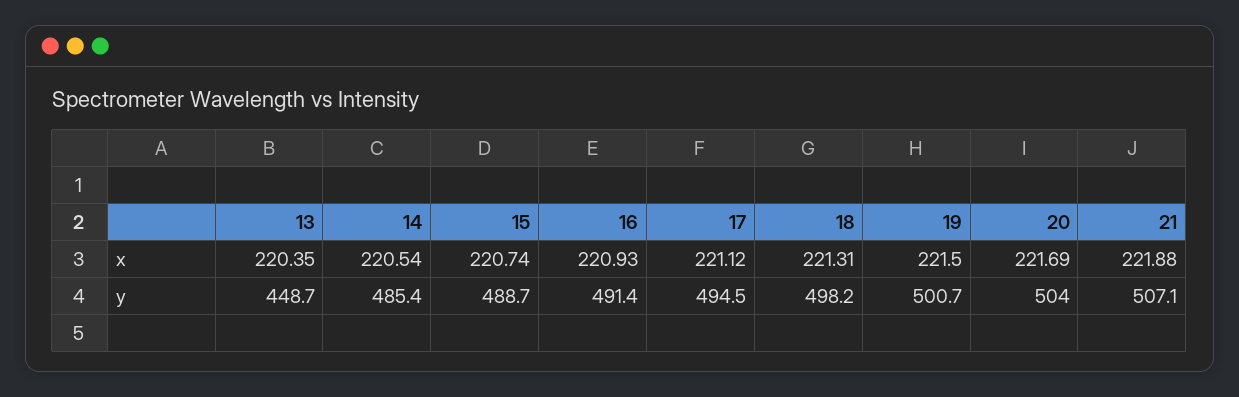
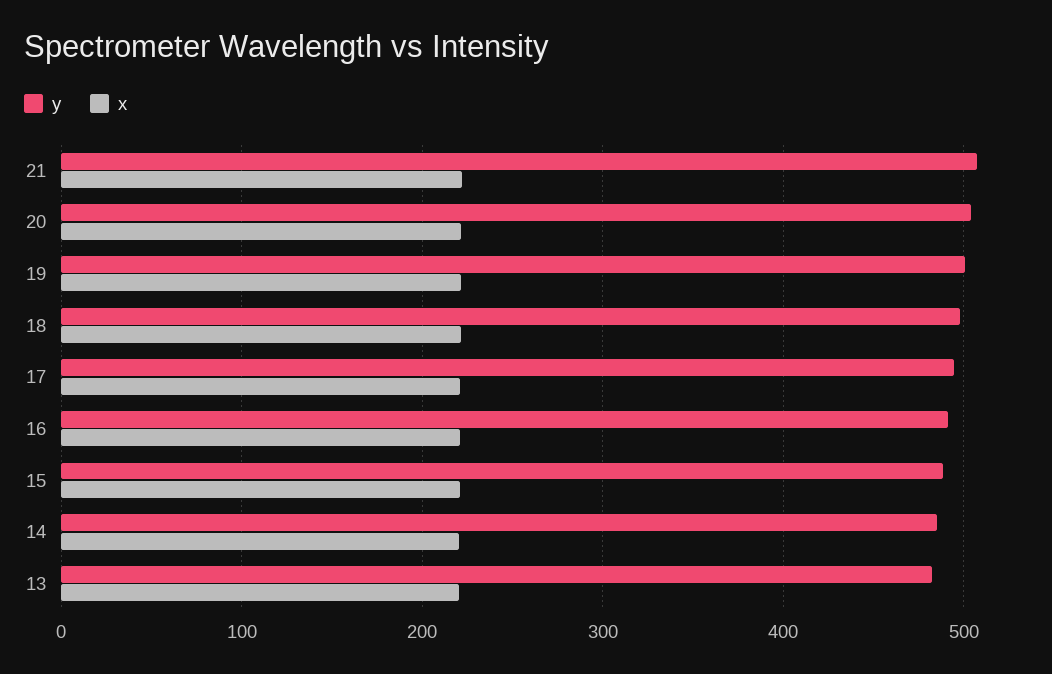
  {
    "x": {
      "13": 220.35,
      "14": 220.54,
      "15": 220.74,
      "16": 220.93,
      "17": 221.12,
      "18": 221.31,
      "19": 221.5,
      "20": 221.69,
      "21": 221.88
    },
    "y": {
-     "13": 448.7,
+     "13": 480,
      "14": 485.4,
      "15": 488.7,
      "16": 491.4,
      "17": 494.5,
      "18": 498.2,
      "19": 500.7,
      "20": 504,
      "21": 507.1
    }
  }

